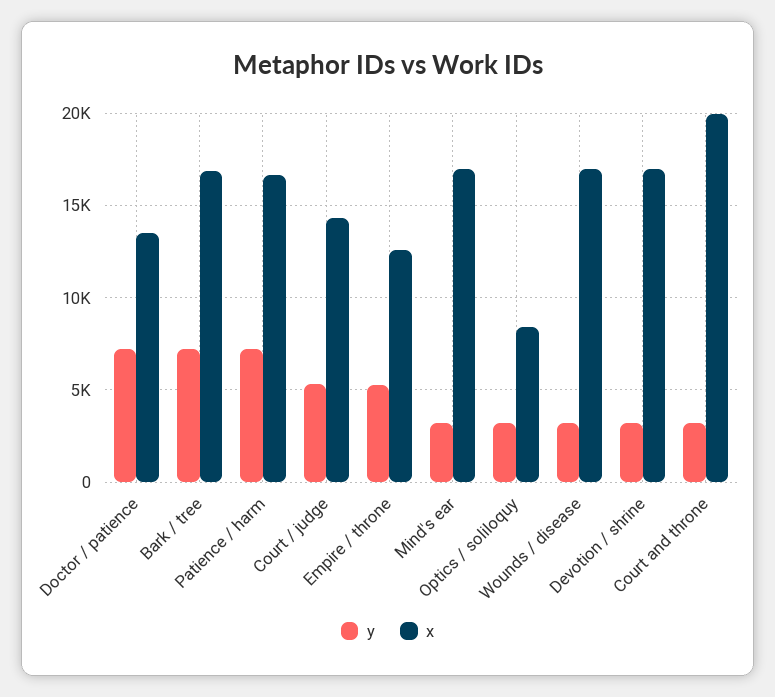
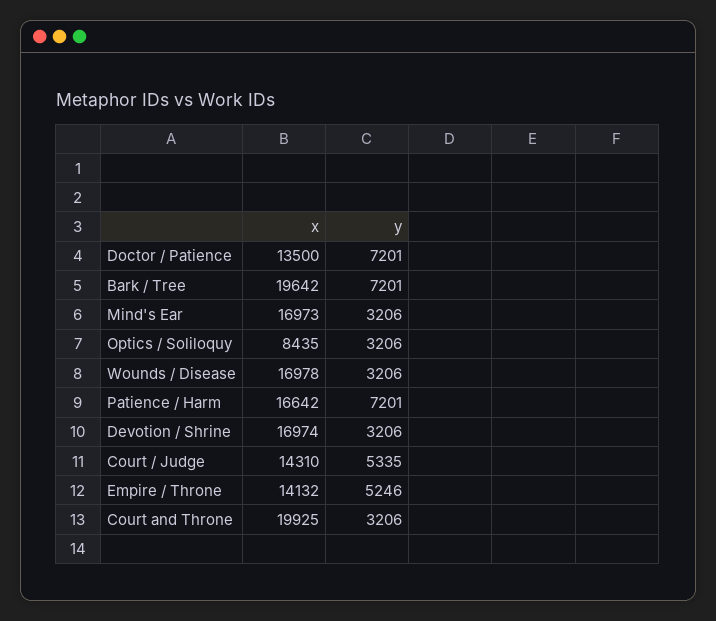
  {
    "y": {
      "Doctor / patience": 7201,
      "Bark / tree": 7201,
      "Patience / harm": 7201,
      "Court / judge": 5335,
      "Empire / throne": 5246,
      "Mind's ear": 3206,
      "Optics / soliloquy": 3206,
      "Wounds / disease": 3206,
      "Devotion / shrine": 3206,
      "Court and throne": 3206
    },
    "x": {
      "Doctor / patience": 13500,
-     "Bark / tree": 17000,
+     "Bark / tree": 19642,
      "Patience / harm": 16642,
      "Court / judge": 14310,
-     "Empire / throne": 12500,
+     "Empire / throne": 14132,
      "Mind's ear": 16973,
      "Optics / soliloquy": 8435,
      "Wounds / disease": 16978,
      "Devotion / shrine": 16974,
      "Court and throne": 19925
    }
  }

